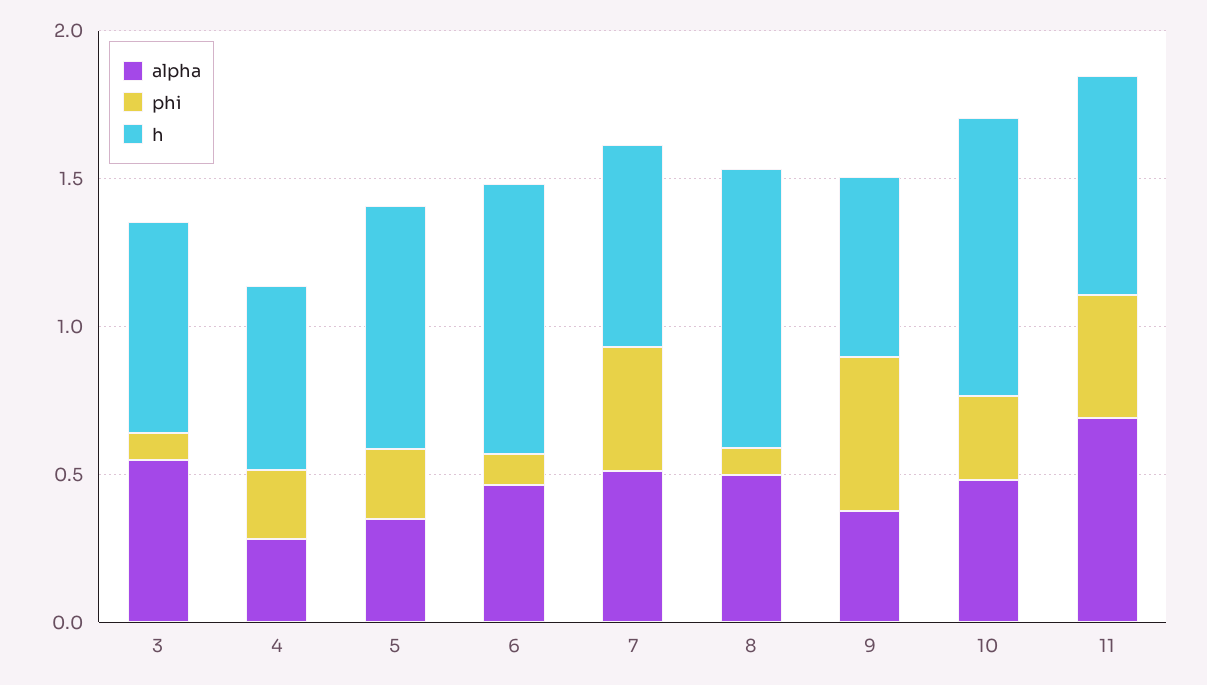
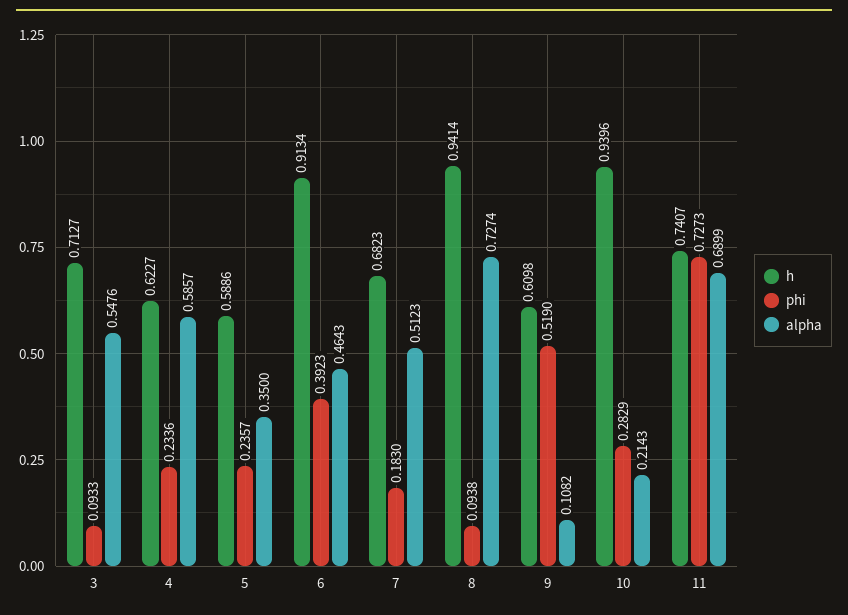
  {
    "alpha": {
      "3": 0.5476,
-     "4": 0.3,
+     "4": 0.5857,
      "5": 0.35,
      "6": 0.4643,
      "7": 0.5123,
-     "8": 0.5,
+     "8": 0.7274,
-     "9": 0.4,
+     "9": 0.1082,
-     "10": 0.5,
+     "10": 0.2143,
      "11": 0.6899
    },
    "phi": {
      "3": 0.0933,
      "4": 0.2336,
      "5": 0.2357,
-     "6": 0.1,
+     "6": 0.3923,
-     "7": 0.4,
+     "7": 0.183,
      "8": 0.0938,
      "9": 0.519,
      "10": 0.2829,
-     "11": 0.4
+     "11": 0.7273
    },
    "h": {
      "3": 0.7127,
      "4": 0.6227,
-     "5": 0.8,
+     "5": 0.5886,
      "6": 0.9134,
      "7": 0.6823,
      "8": 0.9414,
      "9": 0.6098,
      "10": 0.9396,
      "11": 0.7407
    }
  }

